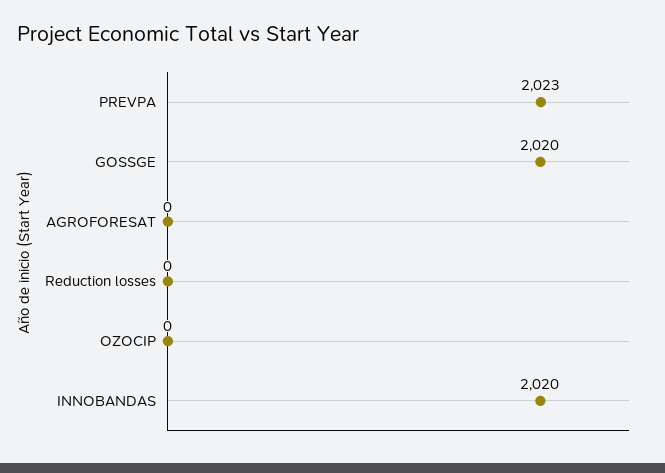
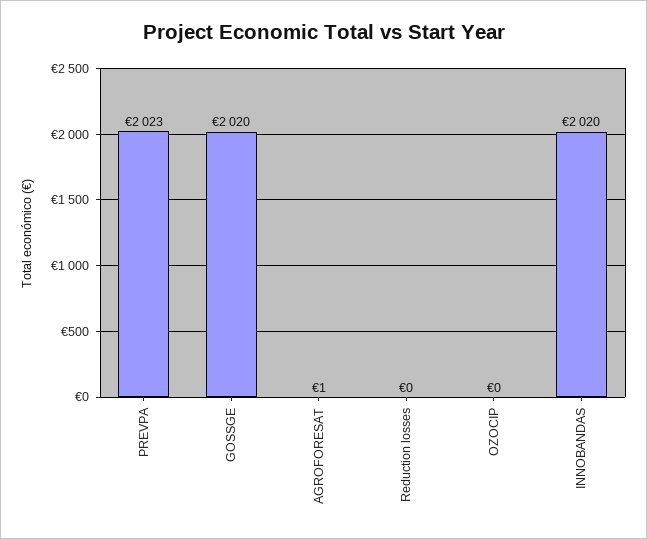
  {
    "PREVPA": 2023,
    "GOSSGE": 2020,
-   "AGROFORESAT": 0,
+   "AGROFORESAT": 1,
    "Reduction losses": 0,
    "OZOCIP": 0,
    "INNOBANDAS": 2020
  }

